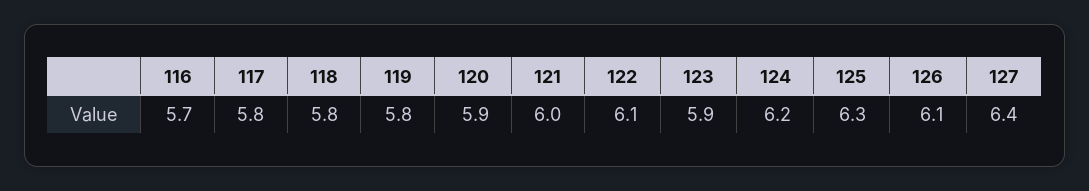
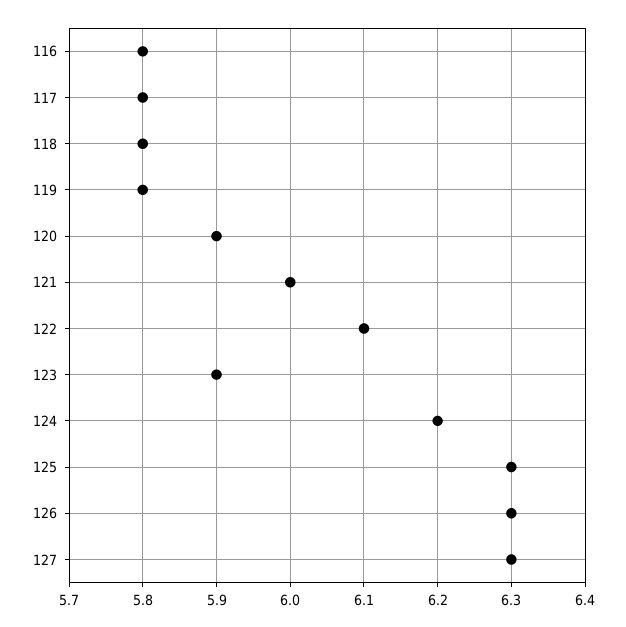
  {
-   "116": 5.7,
+   "116": 5.8,
    "117": 5.8,
    "118": 5.8,
    "119": 5.8,
    "120": 5.9,
    "121": 6,
    "122": 6.1,
    "123": 5.9,
    "124": 6.2,
    "125": 6.3,
-   "126": 6.1,
+   "126": 6.3,
-   "127": 6.4
+   "127": 6.3
  }

